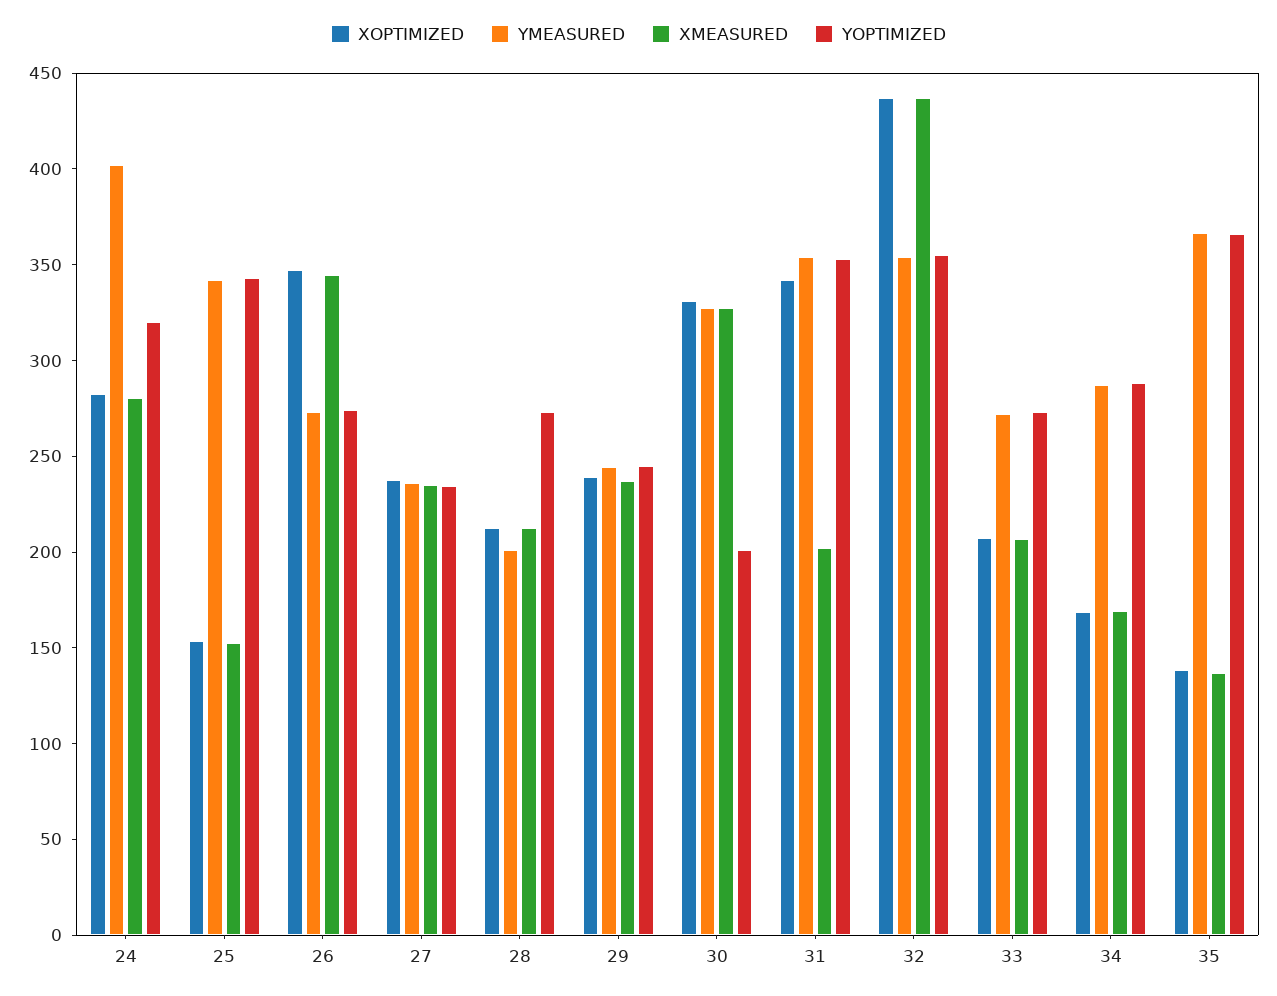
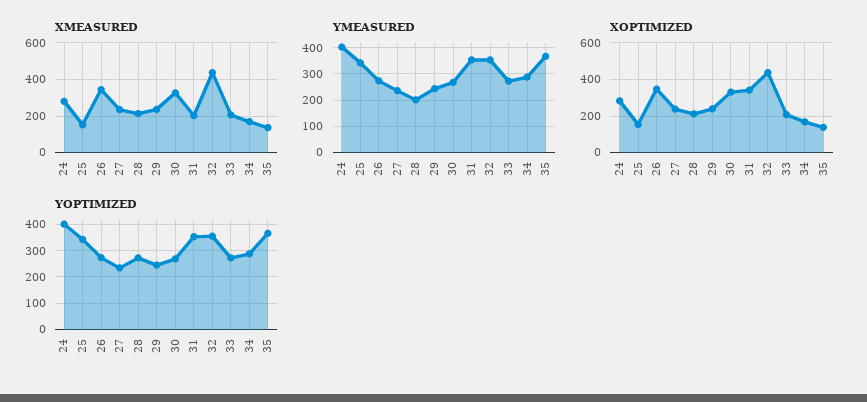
  {
    "XOPTIMIZED": {
      "24": 280,
      "25": 150,
      "26": 350,
      "27": 240,
      "28": 210,
      "29": 240,
      "30": 330,
      "31": 340,
      "32": 440,
      "33": 210,
      "34": 170,
      "35": 140
    },
    "YMEASURED": {
      "24": 400,
      "25": 340,
      "26": 270,
      "27": 240,
      "28": 200,
      "29": 240,
-     "30": 330,
+     "30": 275,
      "31": 350,
      "32": 350,
      "33": 270,
      "34": 290,
      "35": 370
    },
    "XMEASURED": {
      "24": 280,
      "25": 150,
      "26": 340,
      "27": 230,
      "28": 210,
      "29": 240,
      "30": 330,
      "31": 200,
      "32": 440,
      "33": 210,
      "34": 170,
      "35": 140
    },
    "YOPTIMIZED": {
-     "24": 320,
+     "24": 400,
      "25": 340,
      "26": 270,
      "27": 230,
      "28": 270,
      "29": 250,
-     "30": 200,
+     "30": 275,
      "31": 350,
      "32": 350,
      "33": 270,
      "34": 290,
      "35": 370
    }
  }

